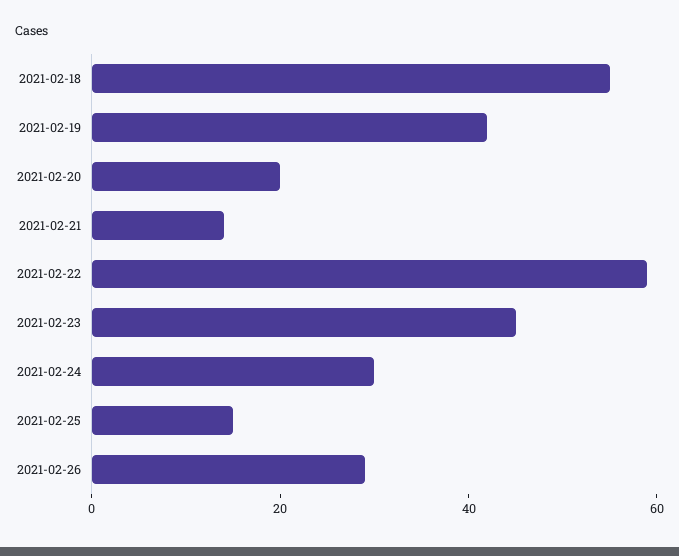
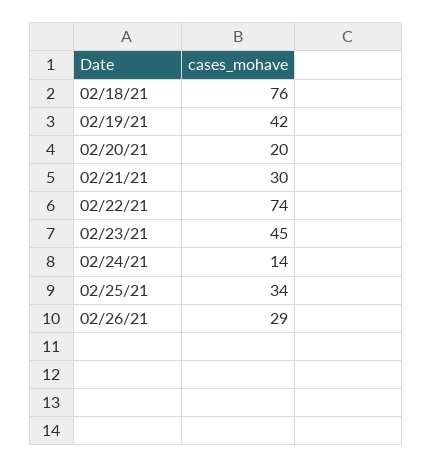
  {
-   "2021-02-18": 55,
+   "2021-02-18": 76,
    "2021-02-19": 42,
    "2021-02-20": 20,
-   "2021-02-21": 15,
+   "2021-02-21": 30,
-   "2021-02-22": 60,
+   "2021-02-22": 74,
    "2021-02-23": 45,
-   "2021-02-24": 30,
+   "2021-02-24": 14,
-   "2021-02-25": 15,
+   "2021-02-25": 34,
    "2021-02-26": 29
  }

